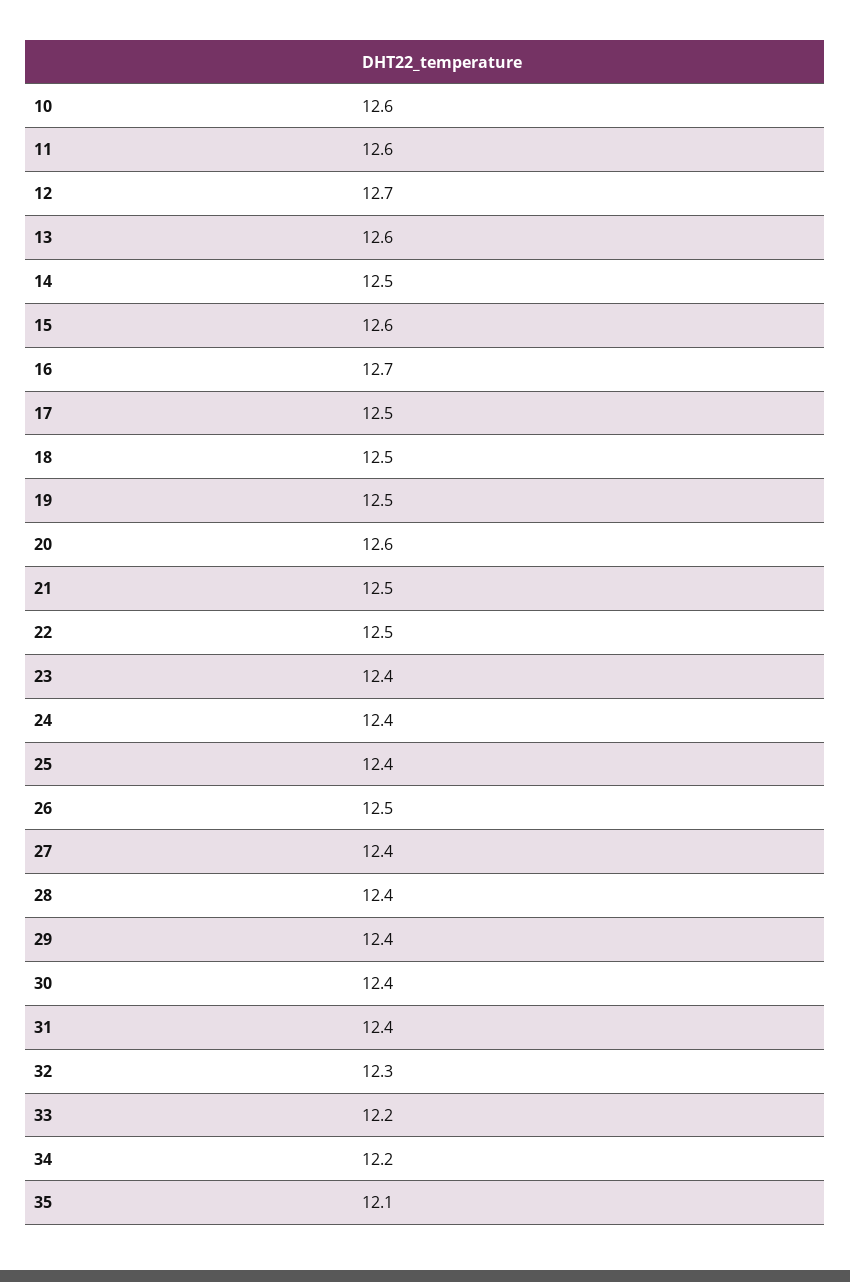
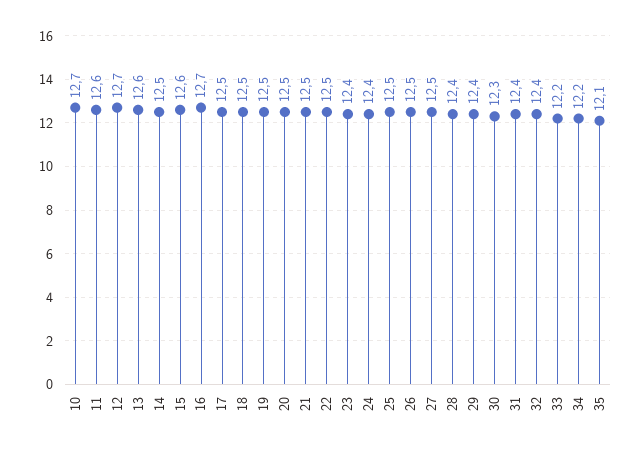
  {
-   "10": 12.6,
+   "10": 12.7,
    "11": 12.6,
    "12": 12.7,
    "13": 12.6,
    "14": 12.5,
    "15": 12.6,
    "16": 12.7,
    "17": 12.5,
    "18": 12.5,
    "19": 12.5,
-   "20": 12.6,
+   "20": 12.5,
    "21": 12.5,
    "22": 12.5,
    "23": 12.4,
    "24": 12.4,
-   "25": 12.4,
+   "25": 12.5,
    "26": 12.5,
-   "27": 12.4,
+   "27": 12.5,
    "28": 12.4,
    "29": 12.4,
-   "30": 12.4,
+   "30": 12.3,
    "31": 12.4,
-   "32": 12.3,
+   "32": 12.4,
    "33": 12.2,
    "34": 12.2,
    "35": 12.1
  }

